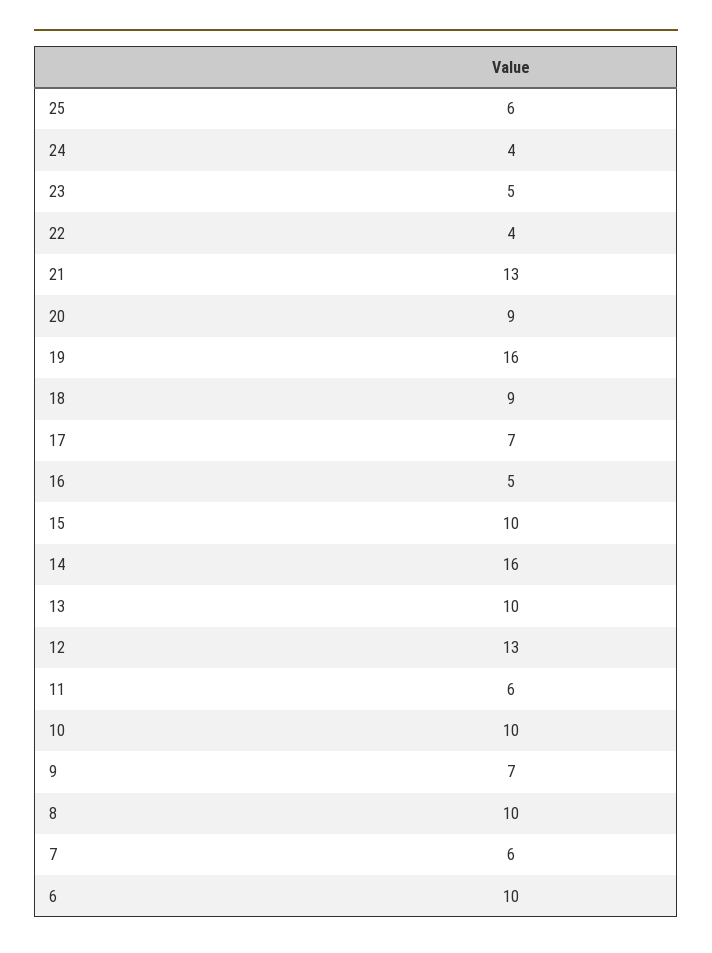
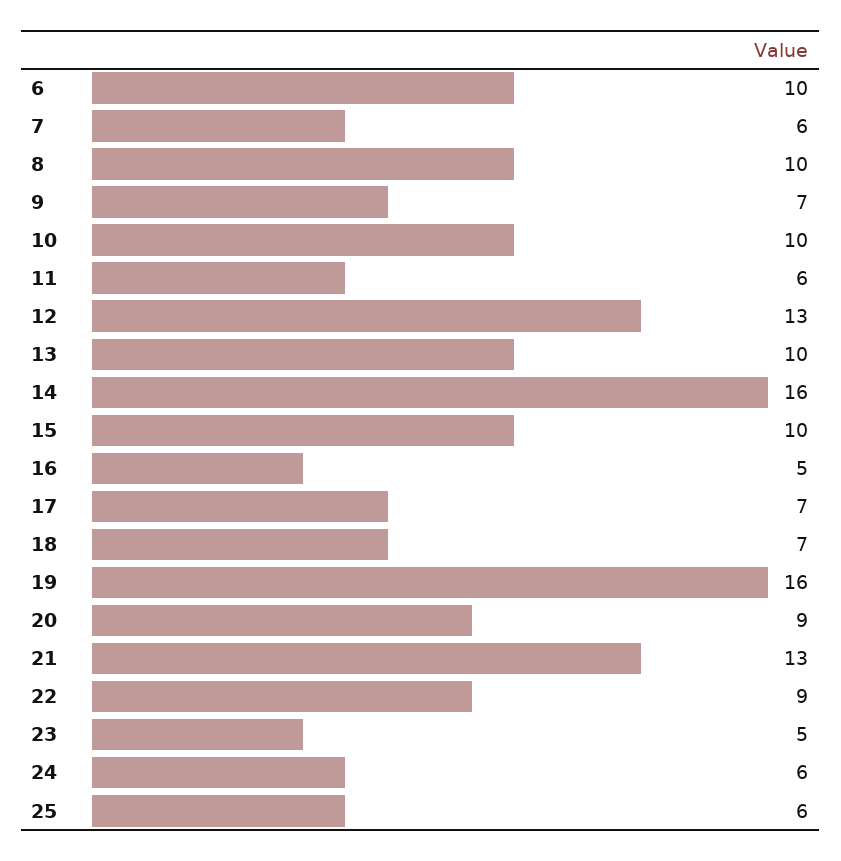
  {
    "25": 6,
-   "24": 4,
+   "24": 6,
    "23": 5,
-   "22": 4,
+   "22": 9,
    "21": 13,
    "20": 9,
    "19": 16,
-   "18": 9,
+   "18": 7,
    "17": 7,
    "16": 5,
    "15": 10,
    "14": 16,
    "13": 10,
    "12": 13,
    "11": 6,
    "10": 10,
    "9": 7,
    "8": 10,
    "7": 6,
    "6": 10
  }

